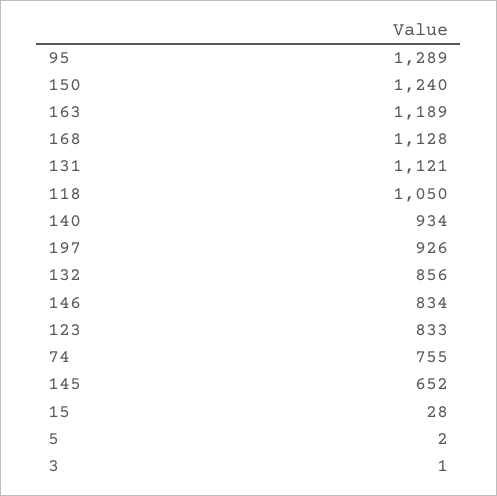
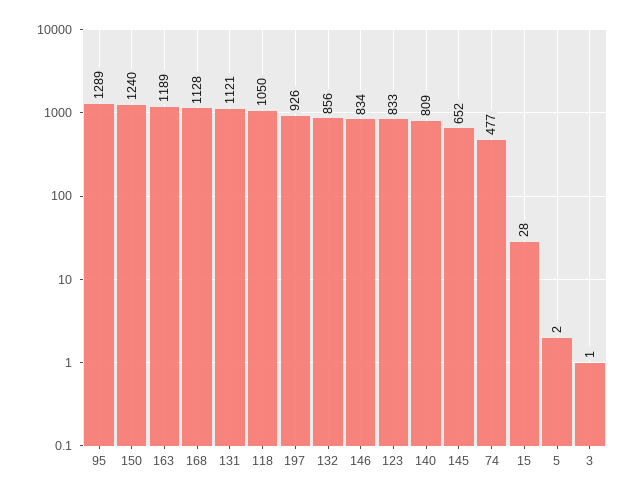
  {
    "95": 1289,
    "150": 1240,
    "163": 1189,
    "168": 1128,
    "131": 1121,
    "118": 1050,
-   "140": 934,
+   "140": 809,
    "197": 926,
    "132": 856,
    "146": 834,
    "123": 833,
-   "74": 755,
+   "74": 477,
    "145": 652,
    "15": 28,
    "5": 2,
    "3": 1
  }

